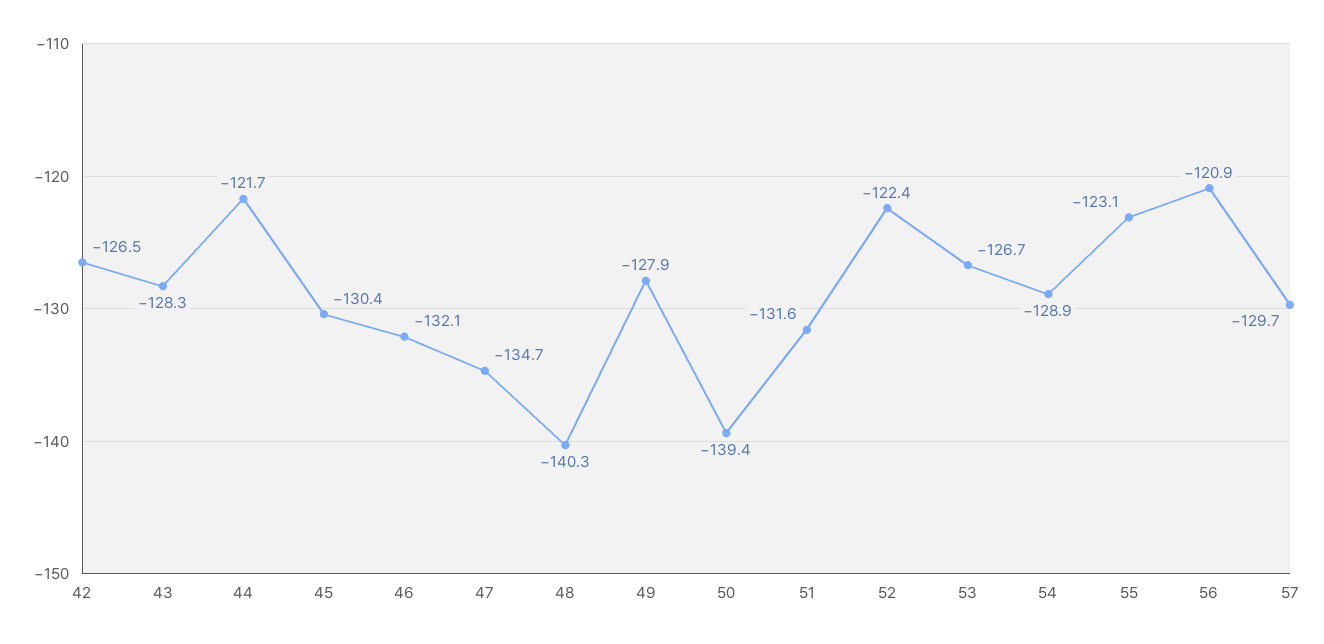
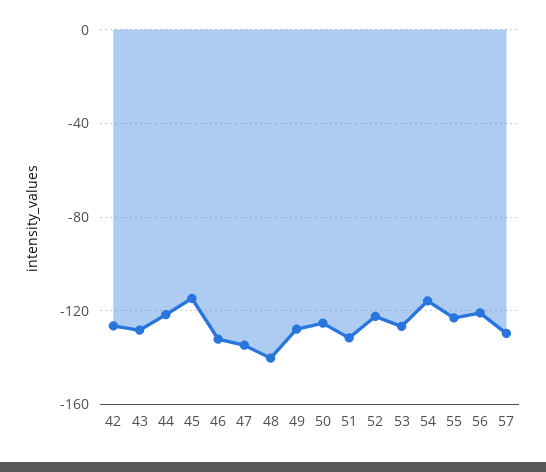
  {
    "42": -126.5,
    "43": -128.3,
    "44": -121.7,
-   "45": -130.4,
+   "45": -115,
    "46": -132.1,
    "47": -134.7,
    "48": -140.3,
    "49": -127.9,
-   "50": -139.4,
+   "50": -125,
    "51": -131.6,
    "52": -122.4,
    "53": -126.7,
-   "54": -128.9,
+   "54": -115,
    "55": -123.1,
    "56": -120.9,
    "57": -129.7
  }

